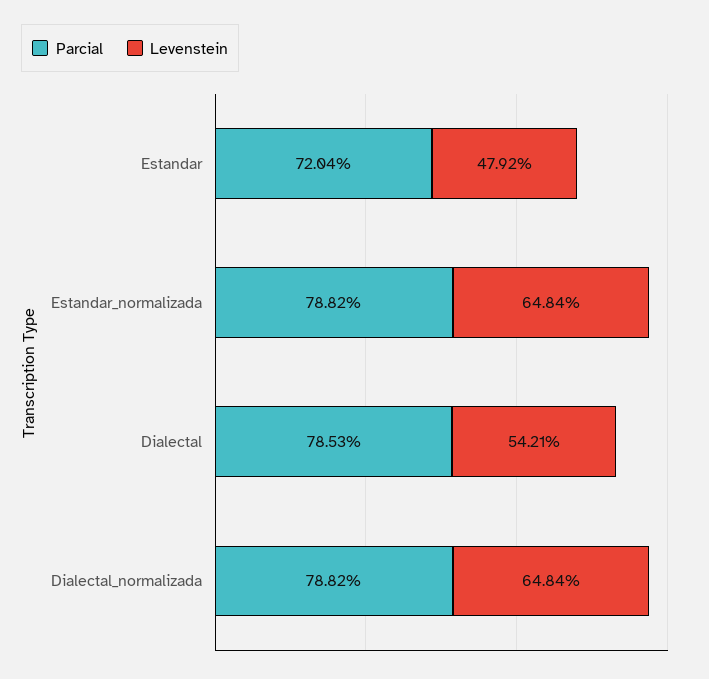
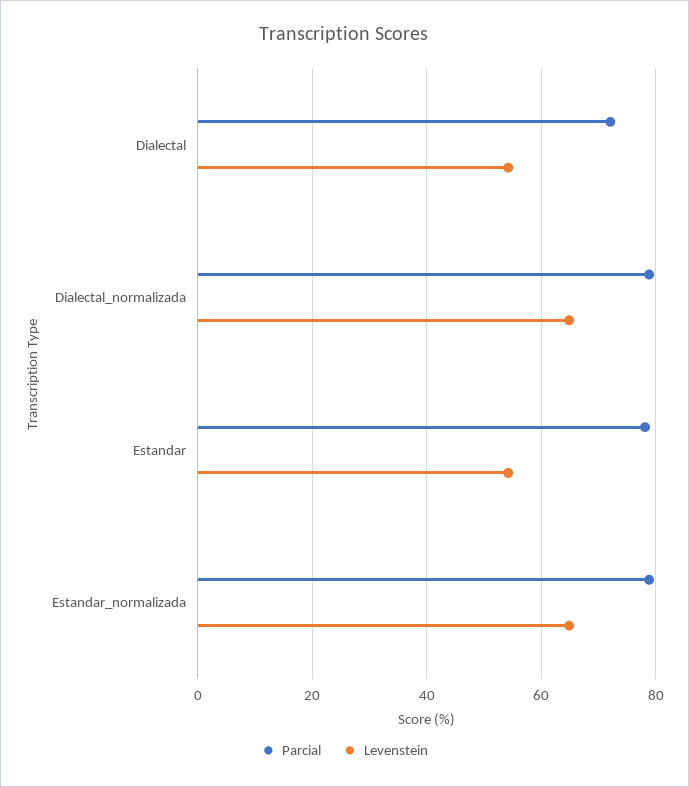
  {
    "Parcial": {
-     "Estandar": 72.04,
+     "Estandar": 78,
      "Estandar_normalizada": 78.82,
-     "Dialectal": 78.53,
+     "Dialectal": 72,
      "Dialectal_normalizada": 78.82
    },
    "Levenstein": {
-     "Estandar": 47.92,
+     "Estandar": 54,
      "Estandar_normalizada": 64.84,
      "Dialectal": 54.21,
      "Dialectal_normalizada": 64.84
    }
  }

